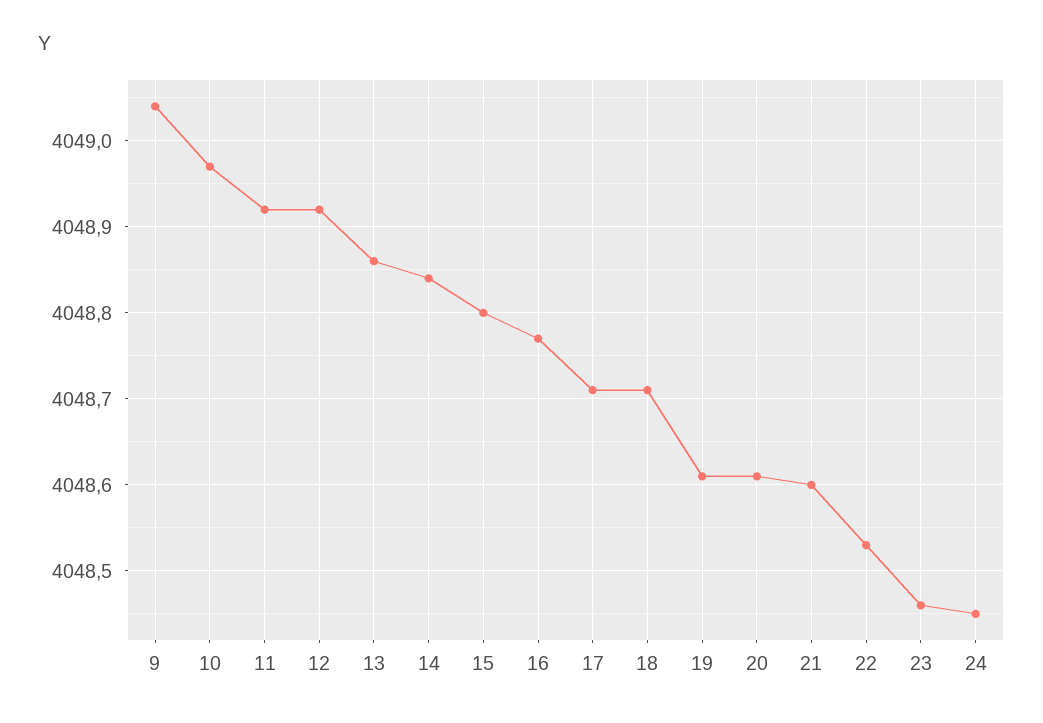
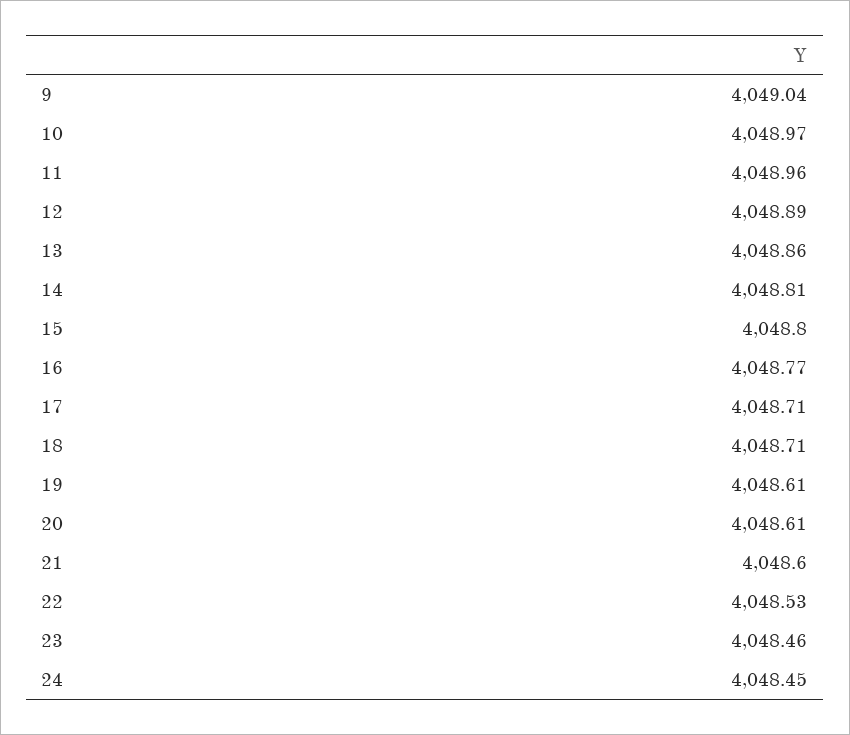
  {
    "9": 4049.04,
    "10": 4048.97,
-   "11": 4048.92,
+   "11": 4048.96,
-   "12": 4048.92,
+   "12": 4048.89,
    "13": 4048.86,
-   "14": 4048.84,
+   "14": 4048.81,
    "15": 4048.8,
    "16": 4048.77,
    "17": 4048.71,
    "18": 4048.71,
    "19": 4048.61,
    "20": 4048.61,
    "21": 4048.6,
    "22": 4048.53,
    "23": 4048.46,
    "24": 4048.45
  }

